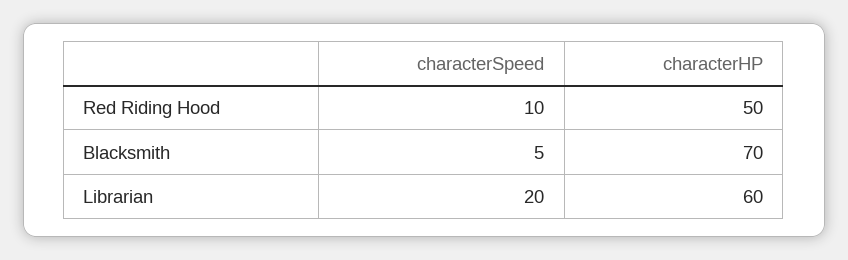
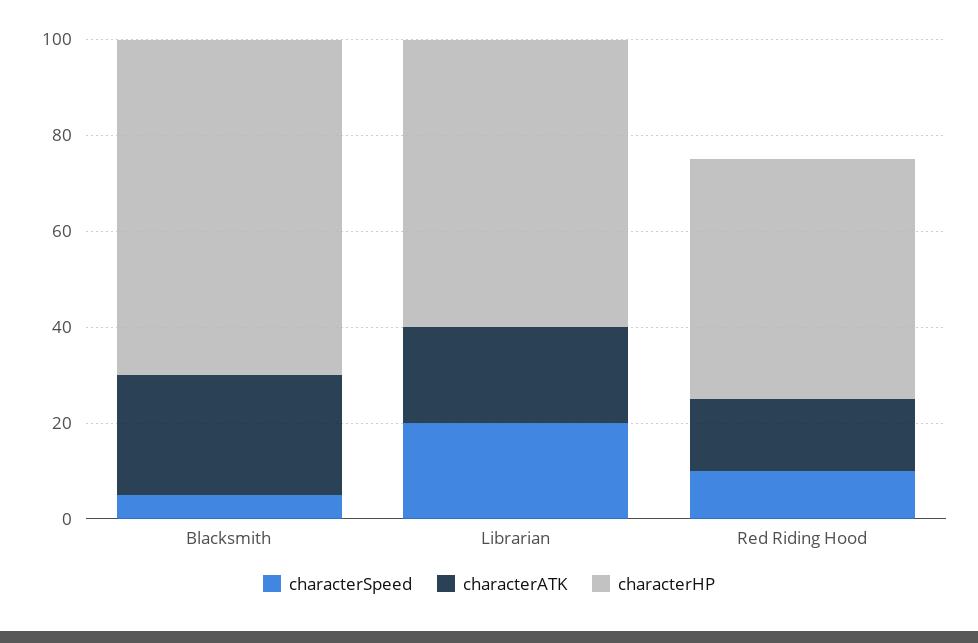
  {
    "characterSpeed": {
      "Red Riding Hood": 10,
      "Blacksmith": 5,
      "Librarian": 20
    },
    "characterHP": {
      "Red Riding Hood": 50,
      "Blacksmith": 70,
      "Librarian": 60
-   }
+   },
+   "characterATK": {
+     "Blacksmith": 25,
+     "Librarian": 20,
+     "Red Riding Hood": 15
+   }
  }

